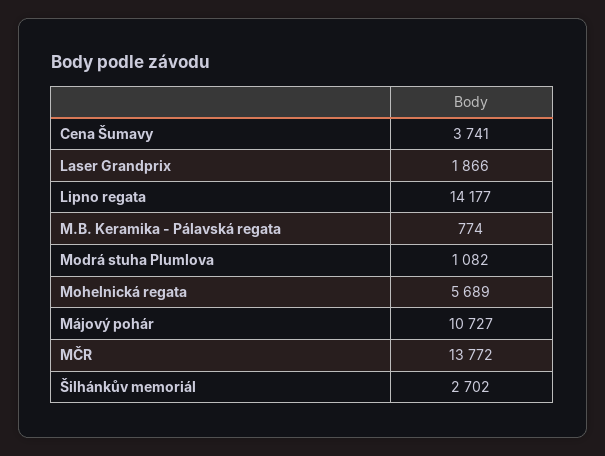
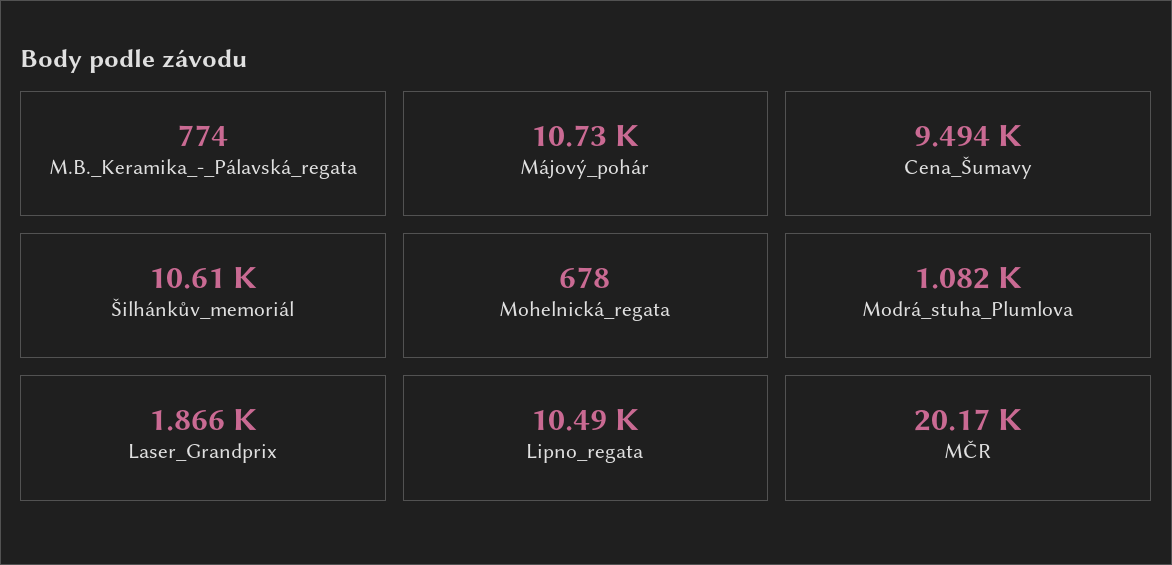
  {
-   "Cena Šumavy": 3741,
+   "Cena Šumavy": 9494,
    "Laser Grandprix": 1866,
-   "Lipno regata": 14177,
+   "Lipno regata": 10490,
    "M.B. Keramika - Pálavská regata": 774,
    "Modrá stuha Plumlova": 1082,
-   "Mohelnická regata": 5689,
+   "Mohelnická regata": 678,
    "Májový pohár": 10727,
-   "MČR": 13772,
+   "MČR": 20170,
-   "Šilhánkův memoriál": 2702
+   "Šilhánkův memoriál": 10610
  }

